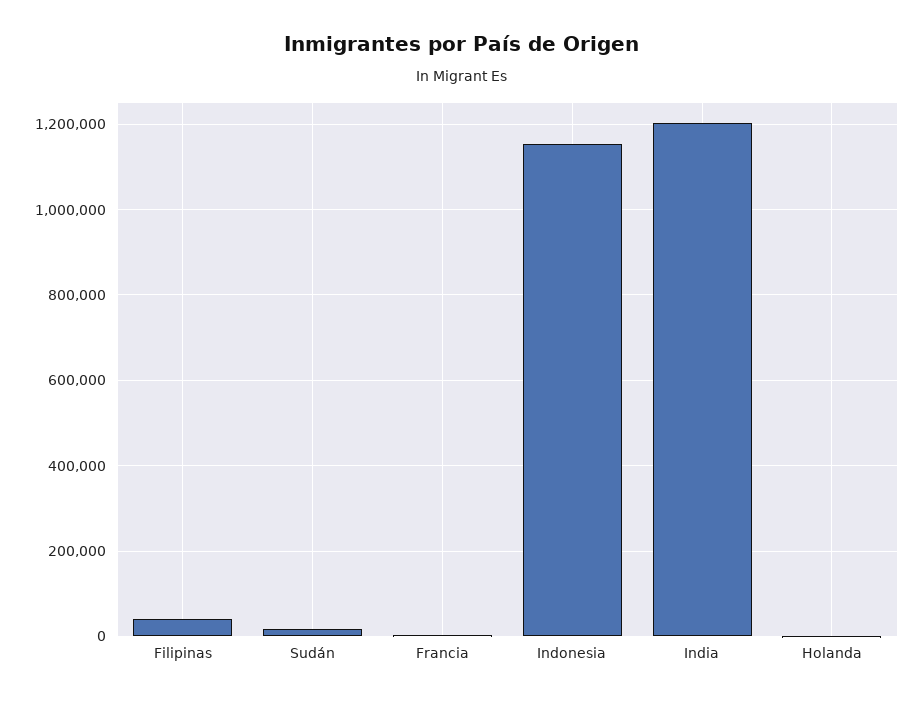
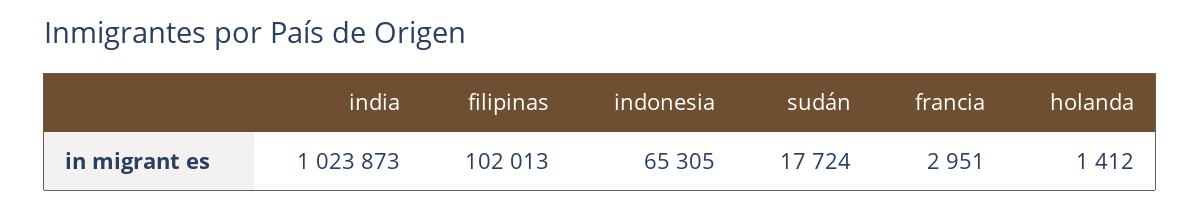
  {
-   "Filipinas": 40000,
+   "Filipinas": 102013,
    "Sudán": 17724,
    "Francia": 2951,
-   "Indonesia": 1160000,
+   "Indonesia": 65305,
-   "India": 1200000,
+   "India": 1023873,
    "Holanda": 1412
  }

